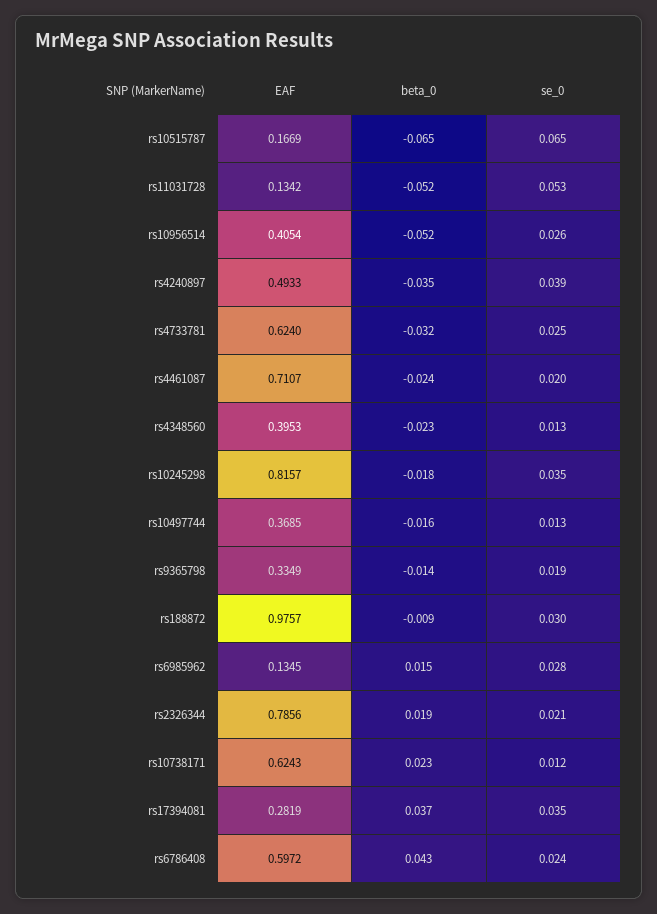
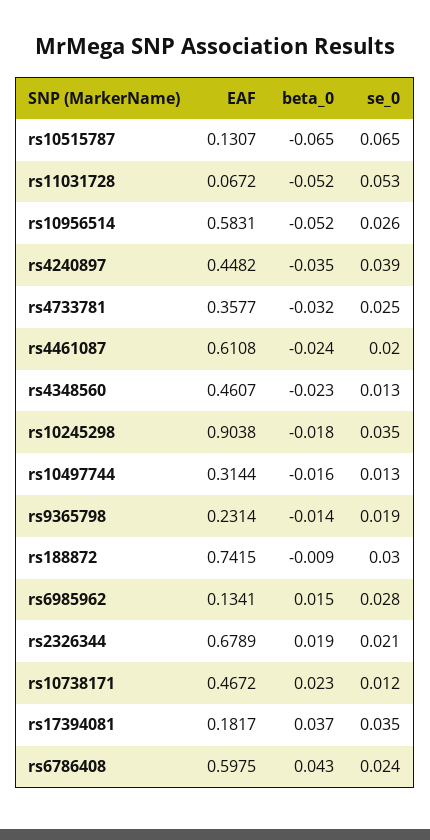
  {
    "EAF": {
-     "rs10515787": 0.1669,
+     "rs10515787": 0.1307,
-     "rs11031728": 0.1342,
+     "rs11031728": 0.0672,
-     "rs10956514": 0.4054,
+     "rs10956514": 0.5831,
-     "rs4240897": 0.4933,
+     "rs4240897": 0.4482,
-     "rs4733781": 0.624,
+     "rs4733781": 0.3577,
-     "rs4461087": 0.7107,
+     "rs4461087": 0.6108,
-     "rs4348560": 0.3953,
+     "rs4348560": 0.4607,
-     "rs10245298": 0.8157,
+     "rs10245298": 0.9038,
-     "rs10497744": 0.3685,
+     "rs10497744": 0.3144,
-     "rs9365798": 0.3349,
+     "rs9365798": 0.2314,
-     "rs188872": 0.9757,
+     "rs188872": 0.7415,
-     "rs6985962": 0.1345,
+     "rs6985962": 0.1341,
-     "rs2326344": 0.7856,
+     "rs2326344": 0.6789,
-     "rs10738171": 0.6243,
+     "rs10738171": 0.4672,
-     "rs17394081": 0.2819,
+     "rs17394081": 0.1817,
-     "rs6786408": 0.5972
+     "rs6786408": 0.5975
    },
    "beta_0": {
      "rs10515787": -0.065,
      "rs11031728": -0.052,
      "rs10956514": -0.052,
      "rs4240897": -0.035,
      "rs4733781": -0.032,
      "rs4461087": -0.024,
      "rs4348560": -0.023,
      "rs10245298": -0.018,
      "rs10497744": -0.016,
      "rs9365798": -0.014,
      "rs188872": -0.009,
      "rs6985962": 0.015,
      "rs2326344": 0.019,
      "rs10738171": 0.023,
      "rs17394081": 0.037,
      "rs6786408": 0.043
    },
    "se_0": {
      "rs10515787": 0.065,
      "rs11031728": 0.053,
      "rs10956514": 0.026,
      "rs4240897": 0.039,
      "rs4733781": 0.025,
      "rs4461087": 0.02,
      "rs4348560": 0.013,
      "rs10245298": 0.035,
      "rs10497744": 0.013,
      "rs9365798": 0.019,
      "rs188872": 0.03,
      "rs6985962": 0.028,
      "rs2326344": 0.021,
      "rs10738171": 0.012,
      "rs17394081": 0.035,
      "rs6786408": 0.024
    }
  }

